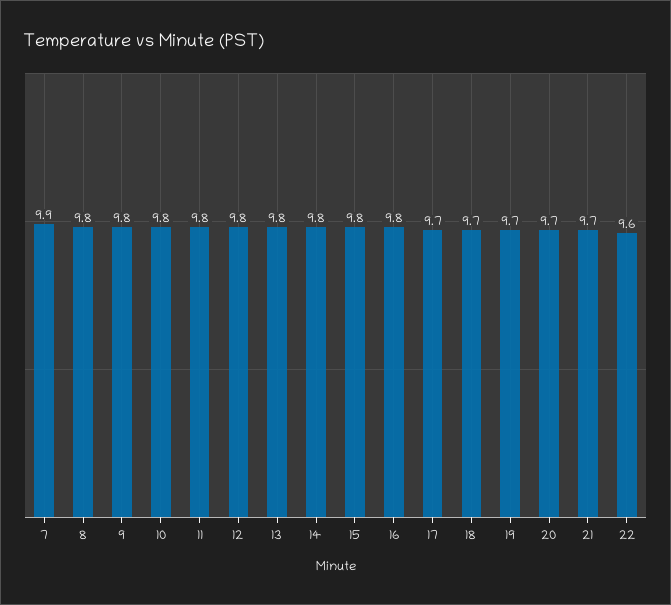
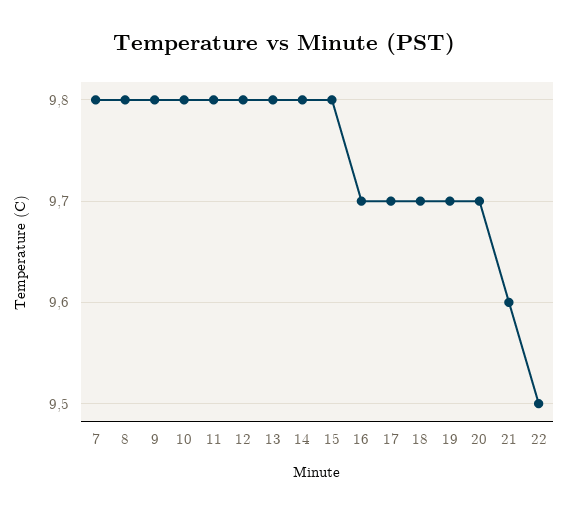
  {
-   "7": 9.9,
+   "7": 9.8,
    "8": 9.8,
    "9": 9.8,
    "10": 9.8,
    "11": 9.8,
    "12": 9.8,
    "13": 9.8,
    "14": 9.8,
    "15": 9.8,
-   "16": 9.8,
+   "16": 9.7,
    "17": 9.7,
    "18": 9.7,
    "19": 9.7,
    "20": 9.7,
-   "21": 9.7,
+   "21": 9.6,
-   "22": 9.6
+   "22": 9.5
  }

